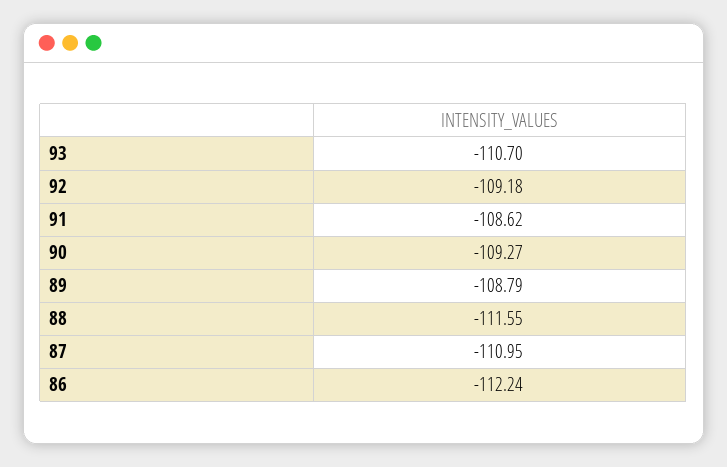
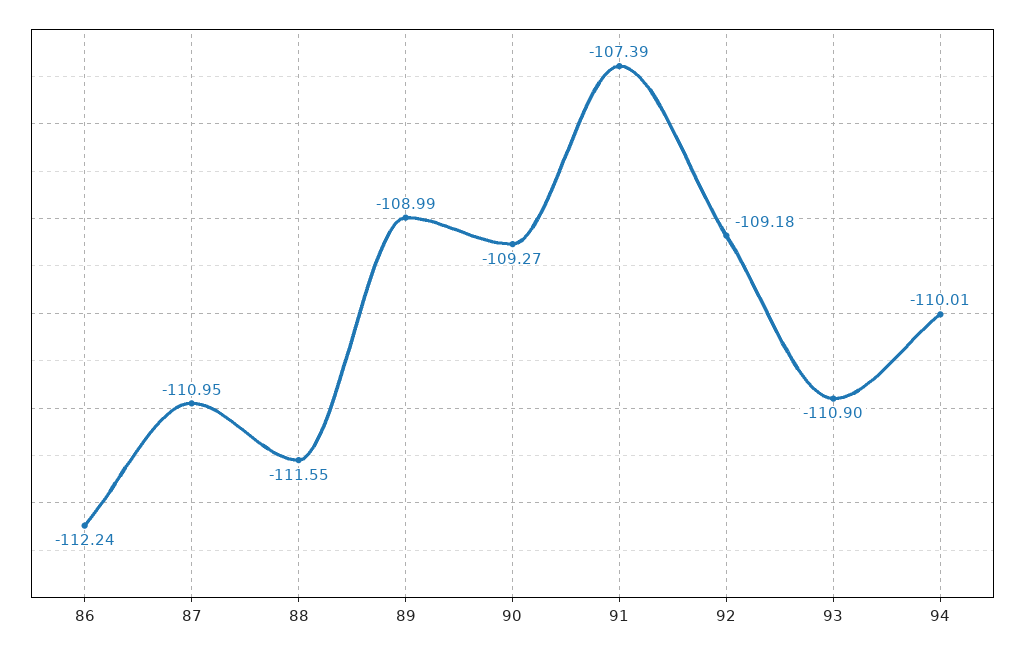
  {
-   "93": -110.7,
+   "93": -110.9,
    "92": -109.18,
-   "91": -108.62,
+   "91": -107.39,
    "90": -109.27,
-   "89": -108.79,
+   "89": -108.99,
    "88": -111.55,
    "87": -110.95,
-   "86": -112.24
+   "86": -112.24,
+   "94": -110.01
  }

